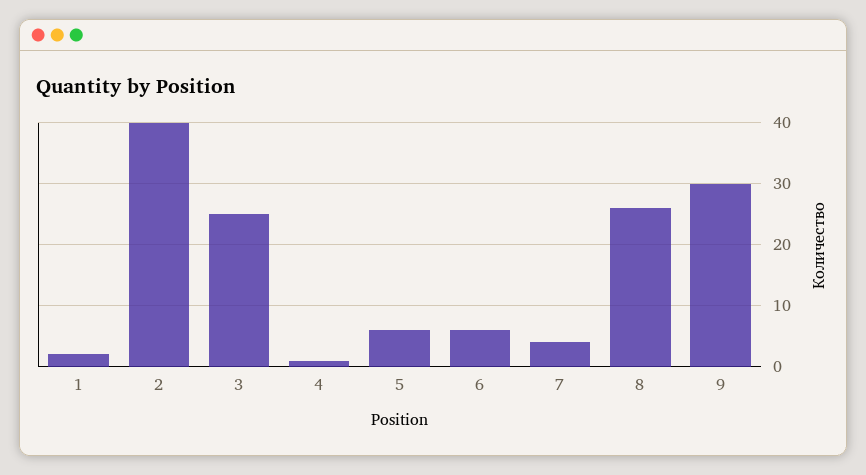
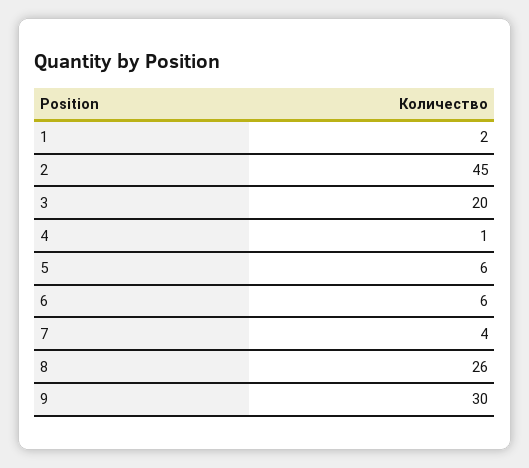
  {
    "1": 2,
-   "2": 40,
+   "2": 45,
-   "3": 25,
+   "3": 20,
    "4": 1,
    "5": 6,
    "6": 6,
    "7": 4,
    "8": 26,
    "9": 30
  }

